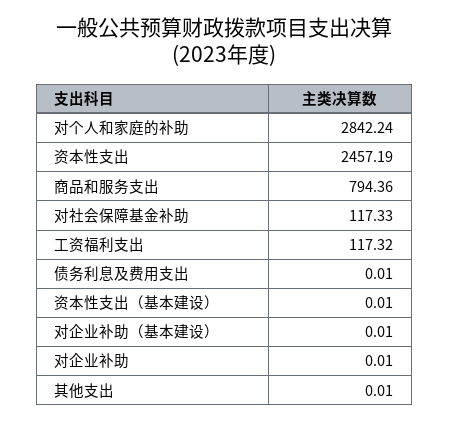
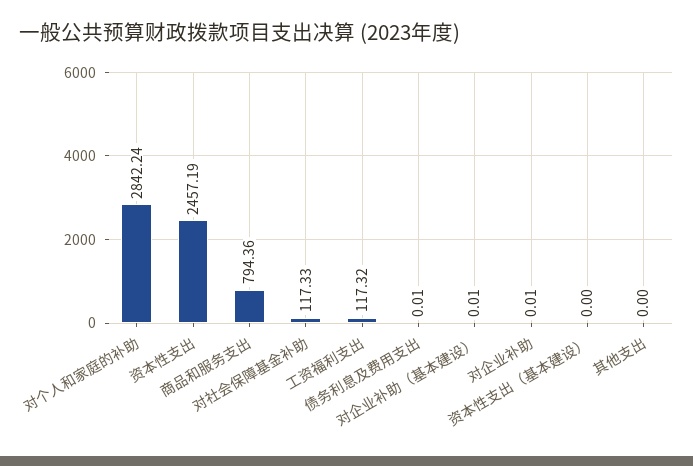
  {
    "对个人和家庭的补助": 2842.24,
    "资本性支出": 2457.19,
    "商品和服务支出": 794.36,
    "对社会保障基金补助": 117.33,
    "工资福利支出": 117.32,
    "债务利息及费用支出": 0.01,
-   "资本性支出（基本建设）": 0.01,
+   "资本性支出（基本建设）": 0,
    "对企业补助（基本建设）": 0.01,
    "对企业补助": 0.01,
-   "其他支出": 0.01
+   "其他支出": 0
  }

